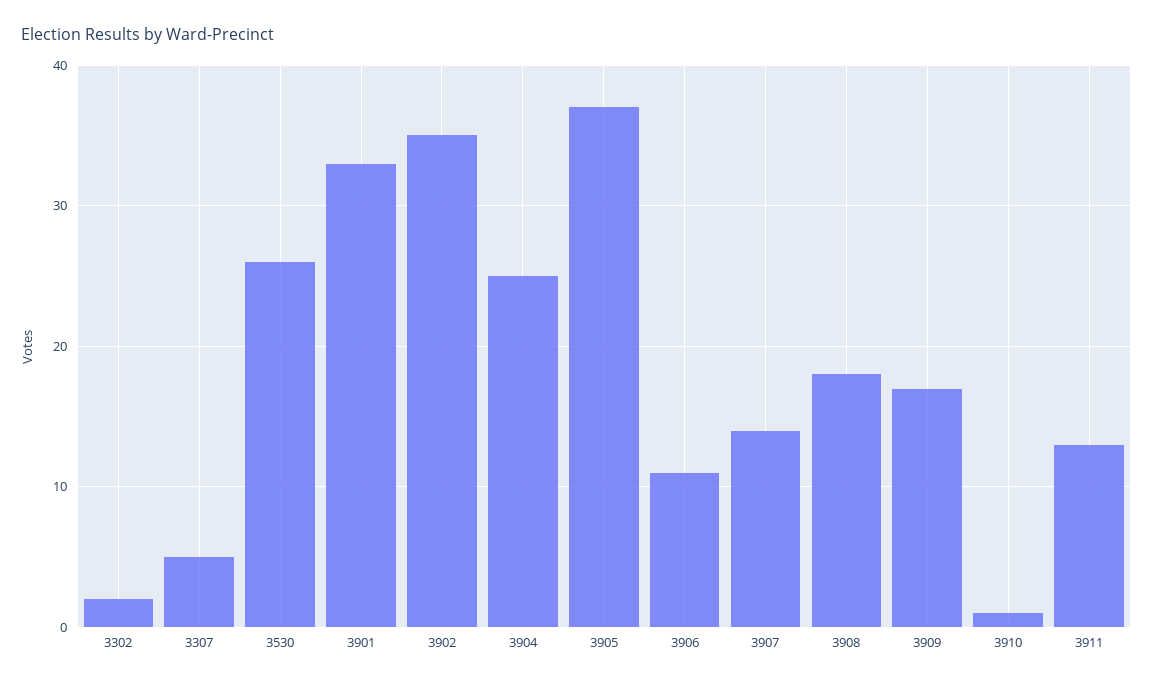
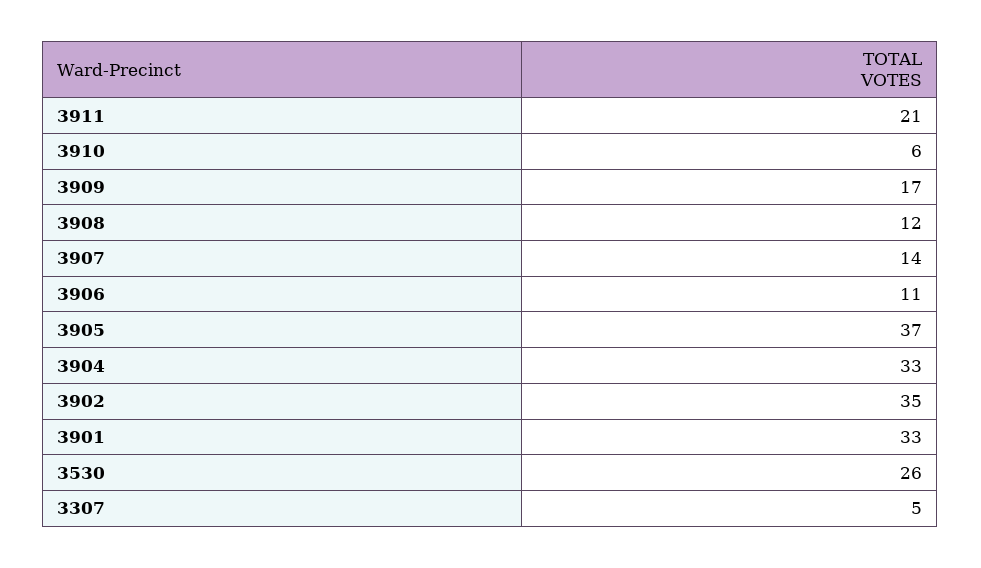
  {
-   "3302": 2,
    "3307": 5,
    "3530": 26,
    "3901": 33,
    "3902": 35,
-   "3904": 25,
+   "3904": 33,
    "3905": 37,
    "3906": 11,
    "3907": 14,
-   "3908": 18,
+   "3908": 12,
    "3909": 17,
-   "3910": 1,
+   "3910": 6,
-   "3911": 13
+   "3911": 21
  }

